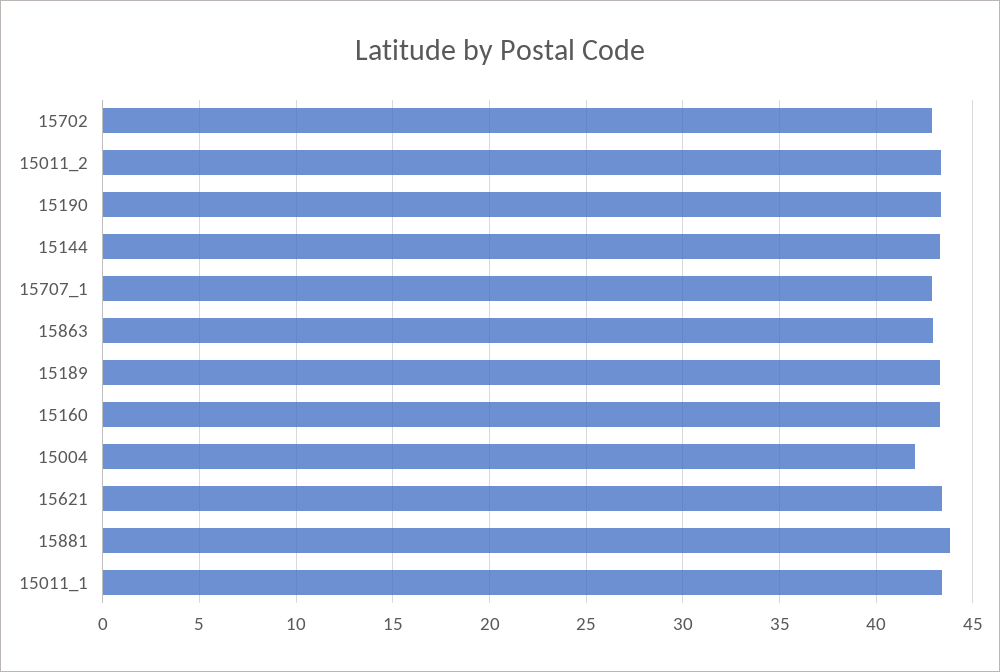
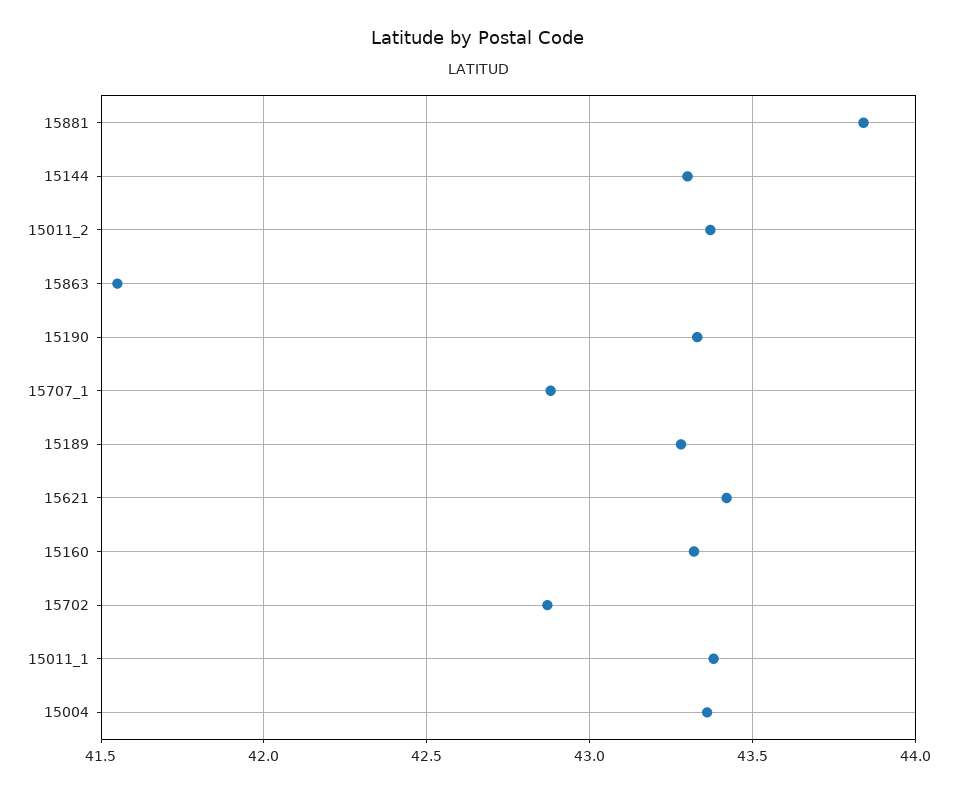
  {
    "15702": 42.85,
    "15011_2": 43.35,
    "15190": 43.35,
    "15144": 43.3,
    "15707_1": 42.9,
-   "15863": 43,
+   "15863": 41.55,
    "15189": 43.3,
    "15160": 43.3,
-   "15004": 42,
+   "15004": 43.35,
    "15621": 43.4,
    "15881": 43.85,
    "15011_1": 43.4
  }

